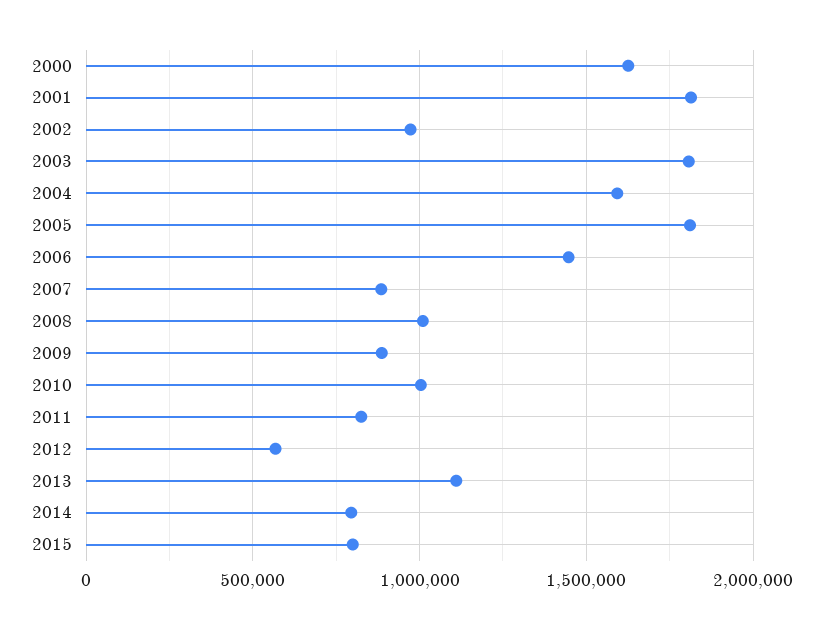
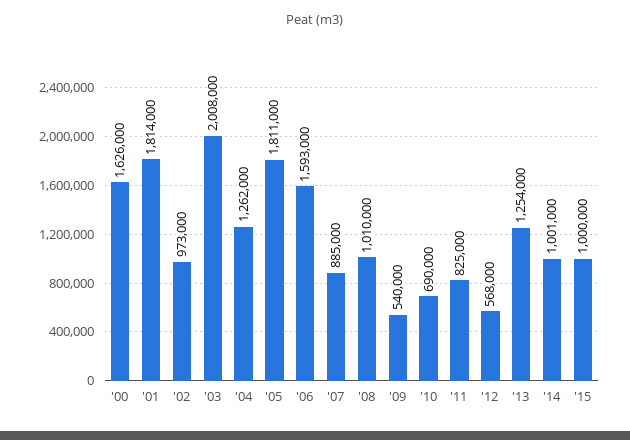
  {
    "2000": 1626000,
    "2001": 1814000,
    "2002": 973000,
-   "2003": 1800000,
+   "2003": 2008000,
-   "2004": 1600000,
+   "2004": 1262000,
    "2005": 1811000,
-   "2006": 1450000,
+   "2006": 1593000,
    "2007": 885000,
    "2008": 1010000,
-   "2009": 900000,
+   "2009": 540000,
-   "2010": 1000000,
+   "2010": 690000,
    "2011": 825000,
    "2012": 568000,
-   "2013": 1100000,
+   "2013": 1254000,
-   "2014": 800000,
+   "2014": 1001000,
-   "2015": 800000
+   "2015": 1000000
  }

